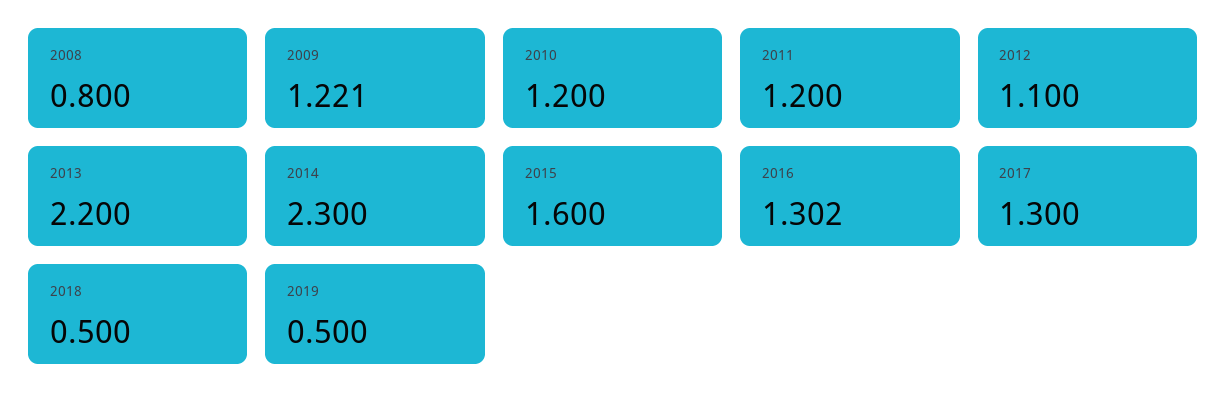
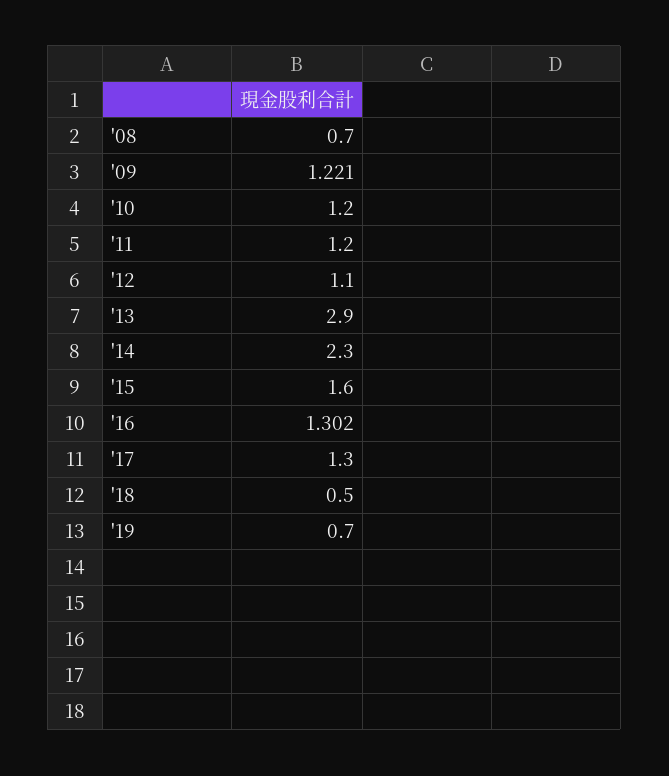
  {
-   "2008": 0.8,
+   "2008": 0.7,
    "2009": 1.221,
    "2010": 1.2,
    "2011": 1.2,
    "2012": 1.1,
-   "2013": 2.2,
+   "2013": 2.9,
    "2014": 2.3,
    "2015": 1.6,
    "2016": 1.302,
    "2017": 1.3,
    "2018": 0.5,
-   "2019": 0.5
+   "2019": 0.7
  }

